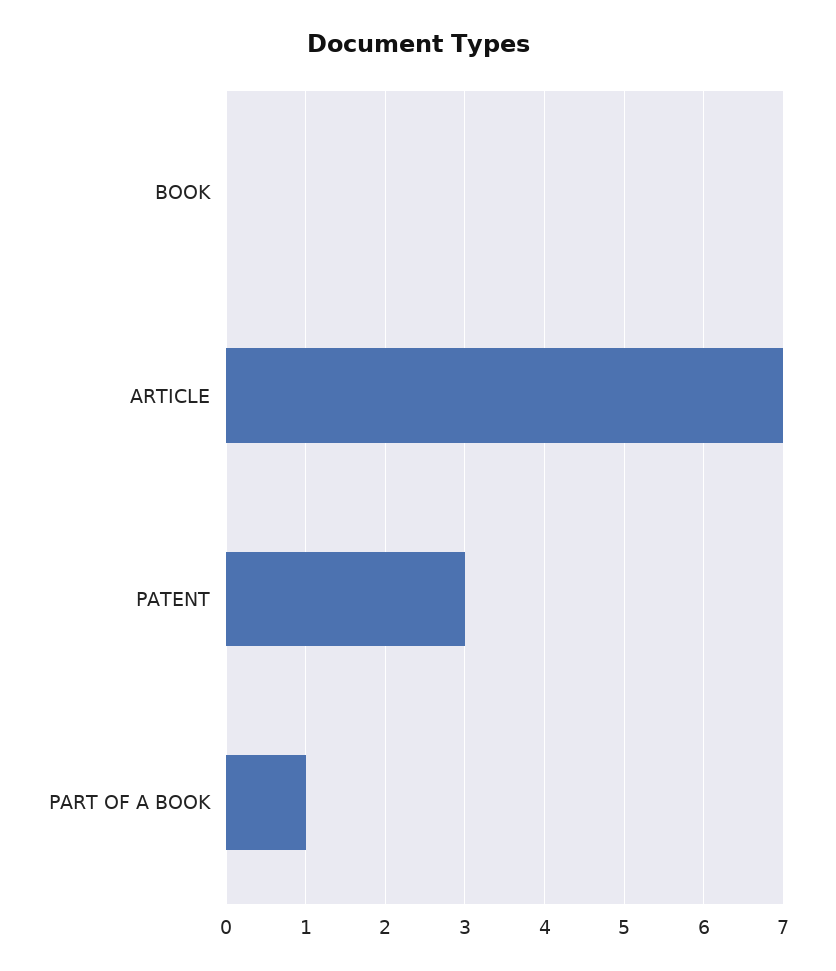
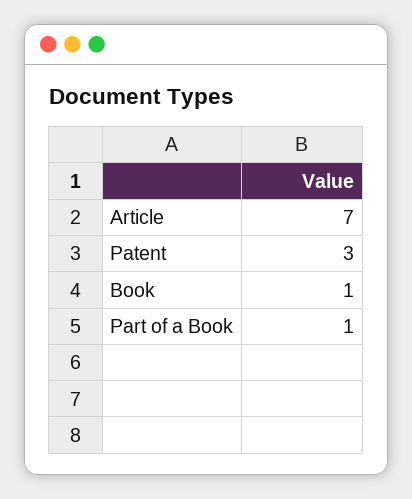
  {
-   "BOOK": 0,
+   "BOOK": 1,
    "ARTICLE": 7,
    "PATENT": 3,
    "PART OF A BOOK": 1
  }

